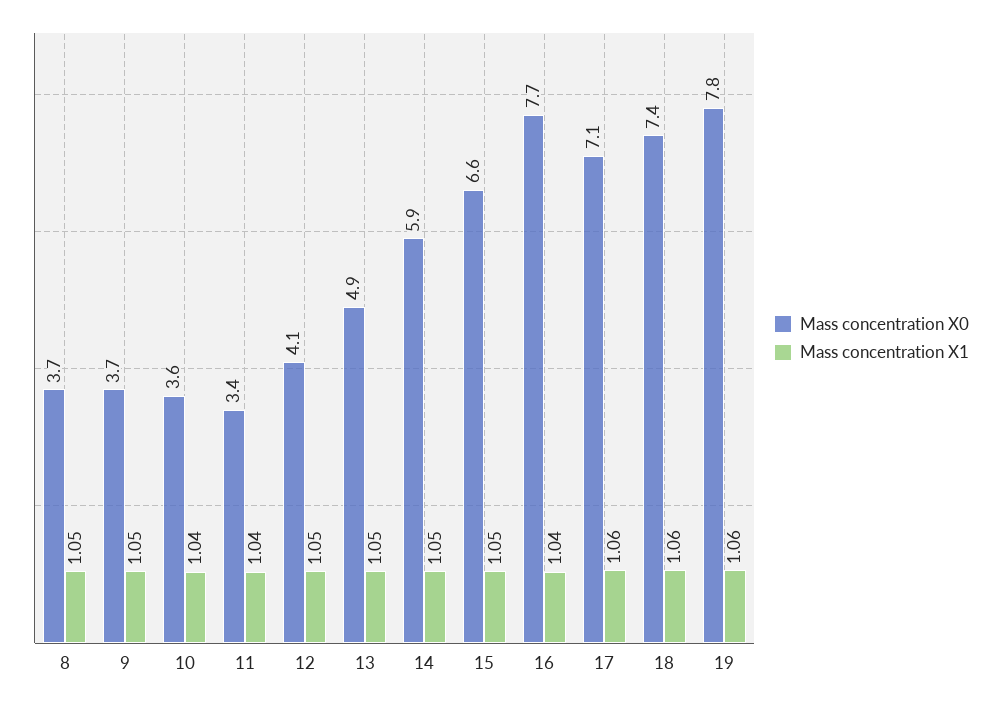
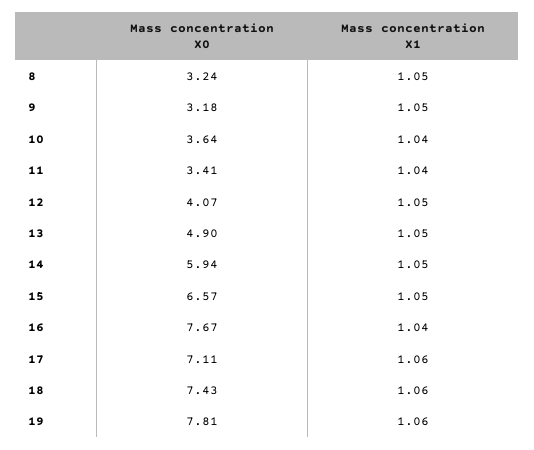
  {
    "Mass concentration X0": {
-     "8": 3.7,
+     "8": 3.24,
-     "9": 3.7,
+     "9": 3.18,
      "10": 3.64,
      "11": 3.41,
      "12": 4.07,
      "13": 4.9,
      "14": 5.94,
      "15": 6.57,
      "16": 7.67,
      "17": 7.11,
      "18": 7.43,
      "19": 7.81
    },
    "Mass concentration X1": {
      "8": 1.05,
      "9": 1.05,
      "10": 1.04,
      "11": 1.04,
      "12": 1.05,
      "13": 1.05,
      "14": 1.05,
      "15": 1.05,
      "16": 1.04,
      "17": 1.06,
      "18": 1.06,
      "19": 1.06
    }
  }

